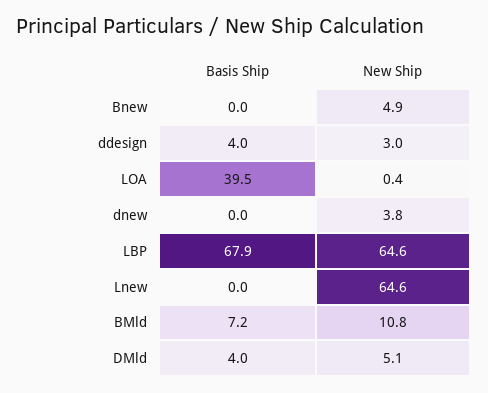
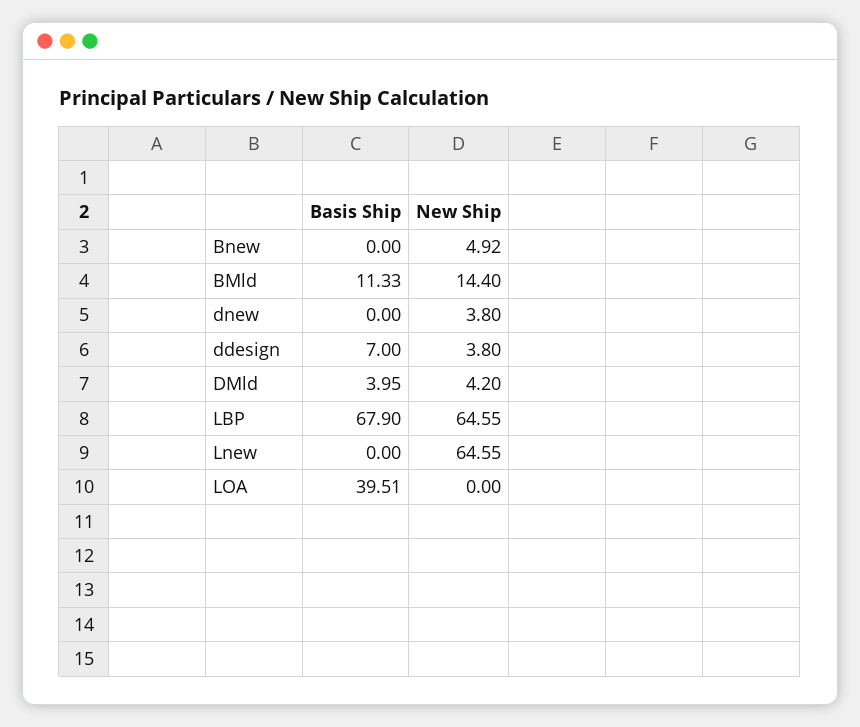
  {
    "Basis Ship": {
      "Bnew": 0,
-     "ddesign": 4,
+     "ddesign": 7,
      "LOA": 39.51,
      "dnew": 0,
      "LBP": 67.9,
      "Lnew": 0,
-     "BMld": 7.2,
+     "BMld": 11.33,
      "DMld": 3.95
    },
    "New Ship": {
      "Bnew": 4.92,
-     "ddesign": 3,
+     "ddesign": 3.8,
-     "LOA": 0.4,
+     "LOA": 0,
      "dnew": 3.8,
      "LBP": 64.55,
      "Lnew": 64.55,
-     "BMld": 10.8,
+     "BMld": 14.4,
-     "DMld": 5.1
+     "DMld": 4.2
    }
  }

